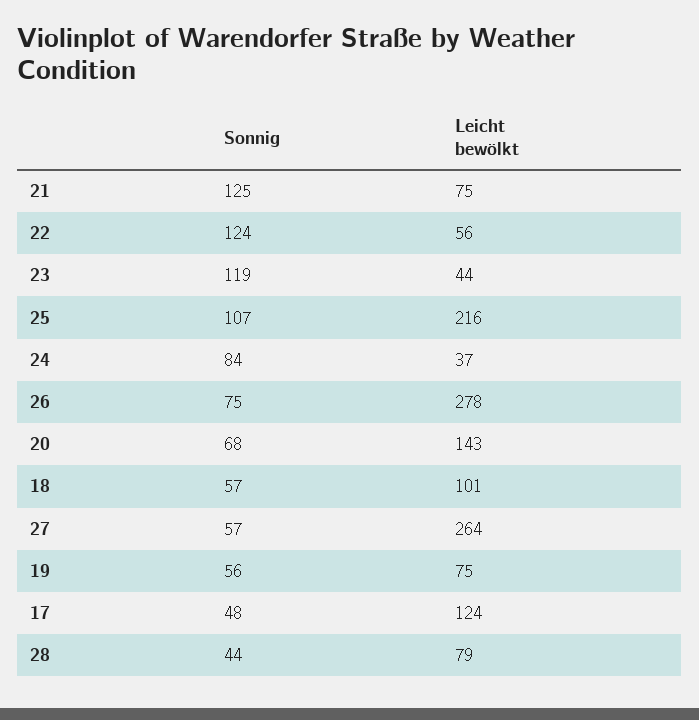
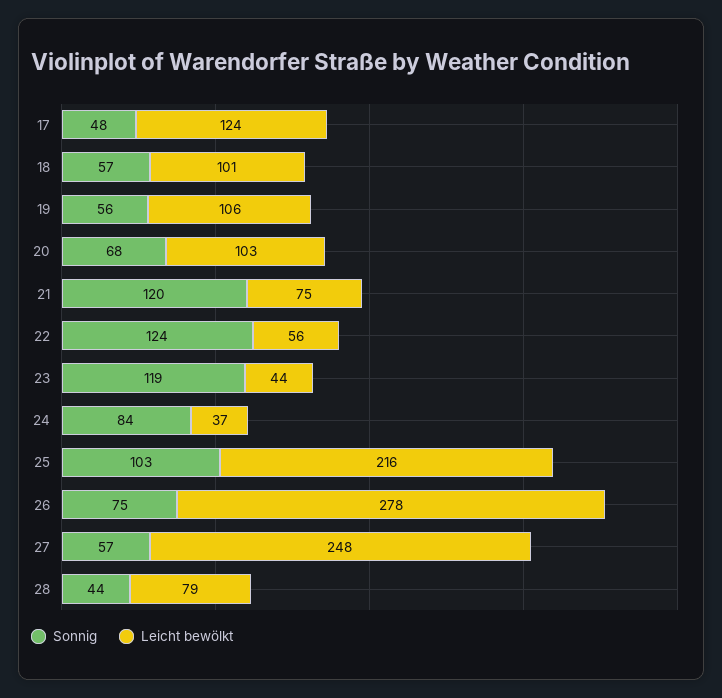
  {
    "Sonnig": {
-     "21": 125,
+     "21": 120,
      "22": 124,
      "23": 119,
-     "25": 107,
+     "25": 103,
      "24": 84,
      "26": 75,
      "20": 68,
      "18": 57,
      "27": 57,
      "19": 56,
      "17": 48,
      "28": 44
    },
    "Leicht bewölkt": {
      "21": 75,
      "22": 56,
      "23": 44,
      "25": 216,
      "24": 37,
      "26": 278,
-     "20": 143,
+     "20": 103,
      "18": 101,
-     "27": 264,
+     "27": 248,
-     "19": 75,
+     "19": 106,
      "17": 124,
      "28": 79
    }
  }

